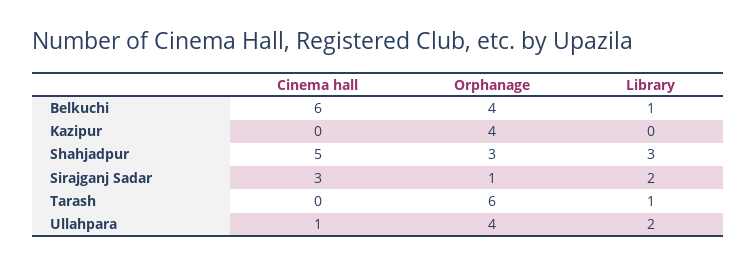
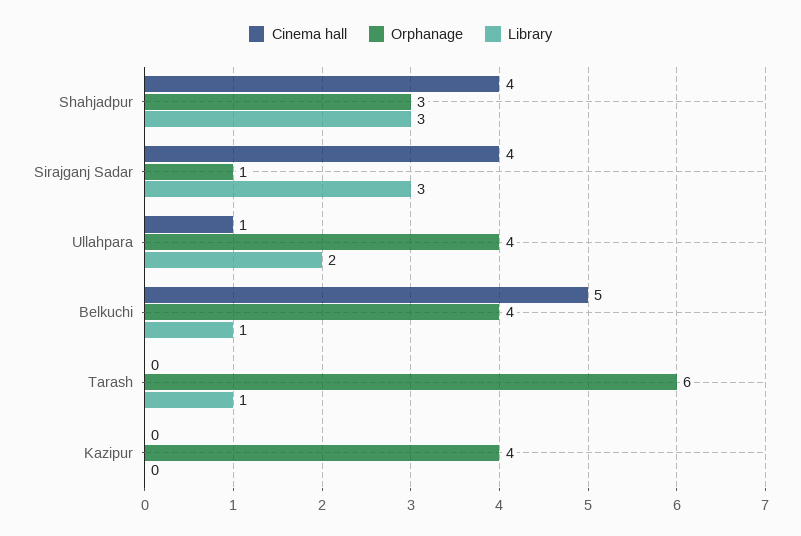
  {
    "Cinema hall": {
-     "Belkuchi": 6,
+     "Belkuchi": 5,
      "Kazipur": 0,
-     "Shahjadpur": 5,
+     "Shahjadpur": 4,
-     "Sirajganj Sadar": 3,
+     "Sirajganj Sadar": 4,
      "Tarash": 0,
      "Ullahpara": 1
    },
    "Orphanage": {
      "Belkuchi": 4,
      "Kazipur": 4,
      "Shahjadpur": 3,
      "Sirajganj Sadar": 1,
      "Tarash": 6,
      "Ullahpara": 4
    },
    "Library": {
      "Belkuchi": 1,
      "Kazipur": 0,
      "Shahjadpur": 3,
-     "Sirajganj Sadar": 2,
+     "Sirajganj Sadar": 3,
      "Tarash": 1,
      "Ullahpara": 2
    }
  }

